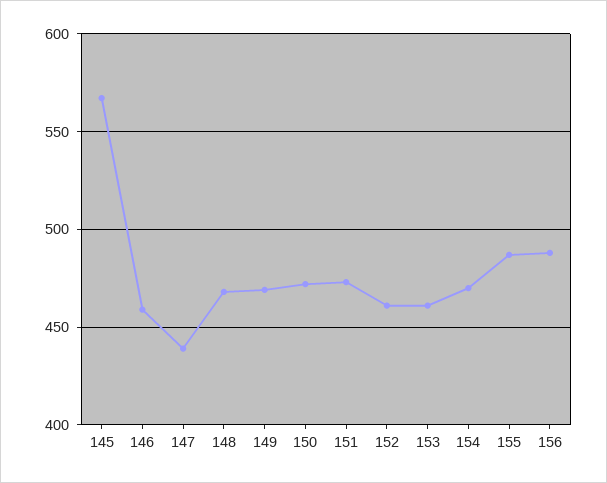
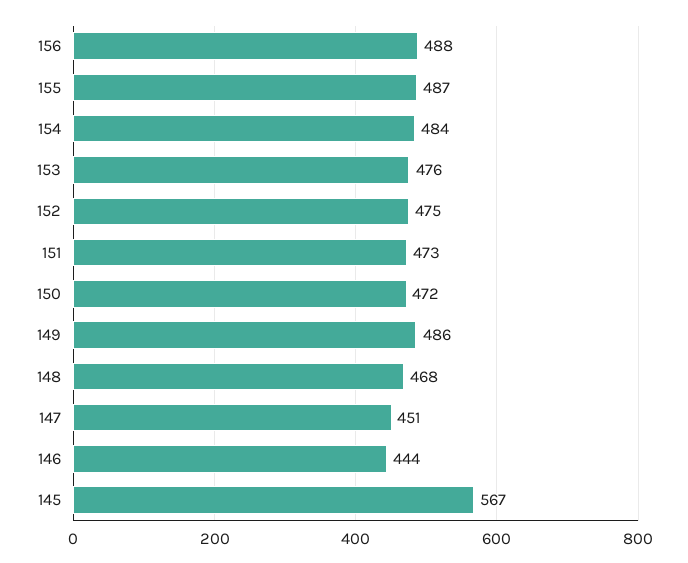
  {
    "145": 567,
-   "146": 460,
+   "146": 444,
-   "147": 440,
+   "147": 451,
    "148": 468,
-   "149": 470,
+   "149": 486,
    "150": 472,
    "151": 473,
-   "152": 460,
+   "152": 475,
-   "153": 460,
+   "153": 476,
-   "154": 470,
+   "154": 484,
    "155": 487,
    "156": 488
  }

